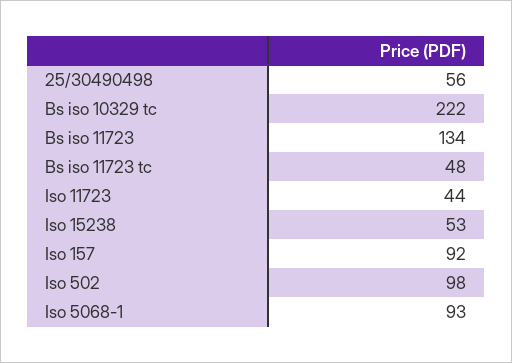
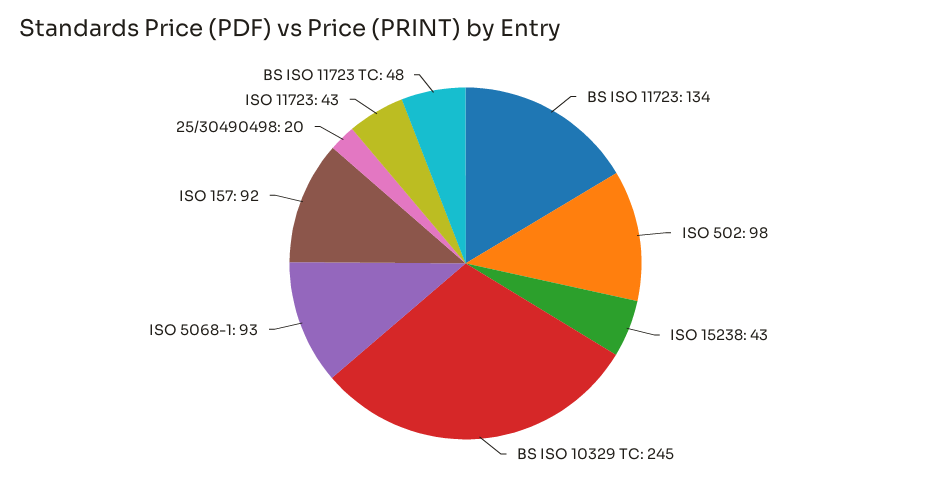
  {
-   "25/30490498": 56,
+   "25/30490498": 20,
-   "Bs iso 10329 tc": 222,
+   "Bs iso 10329 tc": 245,
    "Bs iso 11723": 134,
    "Bs iso 11723 tc": 48,
-   "Iso 11723": 44,
+   "Iso 11723": 43,
-   "Iso 15238": 53,
+   "Iso 15238": 43,
    "Iso 157": 92,
    "Iso 502": 98,
    "Iso 5068-1": 93
  }

